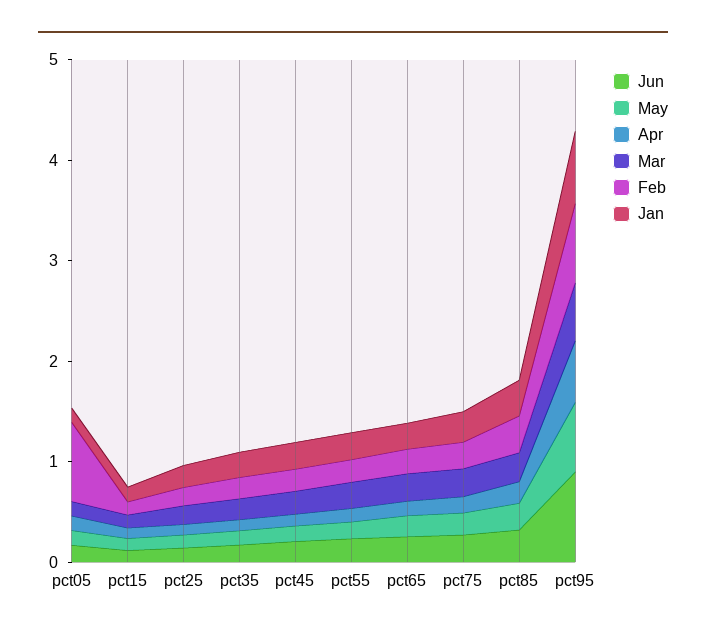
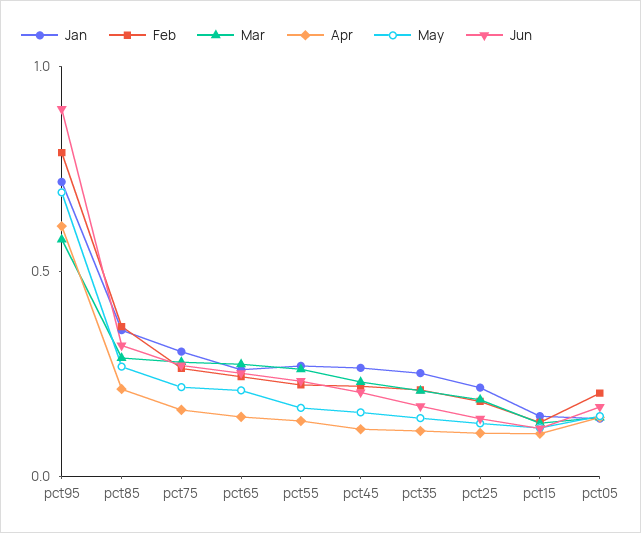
  {
    "Jun": {
      "pct05": 0.2,
      "pct15": 0.1,
      "pct25": 0.1,
      "pct35": 0.2,
      "pct45": 0.2,
      "pct55": 0.2,
      "pct65": 0.3,
      "pct75": 0.3,
      "pct85": 0.3,
      "pct95": 0.9
    },
    "May": {
      "pct05": 0.1,
      "pct15": 0.1,
      "pct25": 0.1,
      "pct35": 0.1,
      "pct45": 0.2,
      "pct55": 0.2,
      "pct65": 0.2,
      "pct75": 0.2,
      "pct85": 0.3,
      "pct95": 0.7
    },
    "Apr": {
      "pct05": 0.1,
      "pct15": 0.1,
      "pct25": 0.1,
      "pct35": 0.1,
      "pct45": 0.1,
      "pct55": 0.1,
      "pct65": 0.1,
      "pct75": 0.2,
      "pct85": 0.2,
      "pct95": 0.6
    },
    "Mar": {
      "pct05": 0.1,
      "pct15": 0.1,
      "pct25": 0.2,
      "pct35": 0.2,
      "pct45": 0.2,
      "pct55": 0.3,
      "pct65": 0.3,
      "pct75": 0.3,
      "pct85": 0.3,
      "pct95": 0.6
    },
    "Feb": {
-     "pct05": 0.8,
+     "pct05": 0.2,
      "pct15": 0.1,
      "pct25": 0.2,
      "pct35": 0.2,
      "pct45": 0.2,
      "pct55": 0.2,
      "pct65": 0.2,
      "pct75": 0.3,
      "pct85": 0.4,
      "pct95": 0.8
    },
    "Jan": {
      "pct05": 0.1,
      "pct15": 0.1,
      "pct25": 0.2,
      "pct35": 0.3,
      "pct45": 0.3,
      "pct55": 0.3,
      "pct65": 0.3,
      "pct75": 0.3,
      "pct85": 0.4,
      "pct95": 0.7
    }
  }

